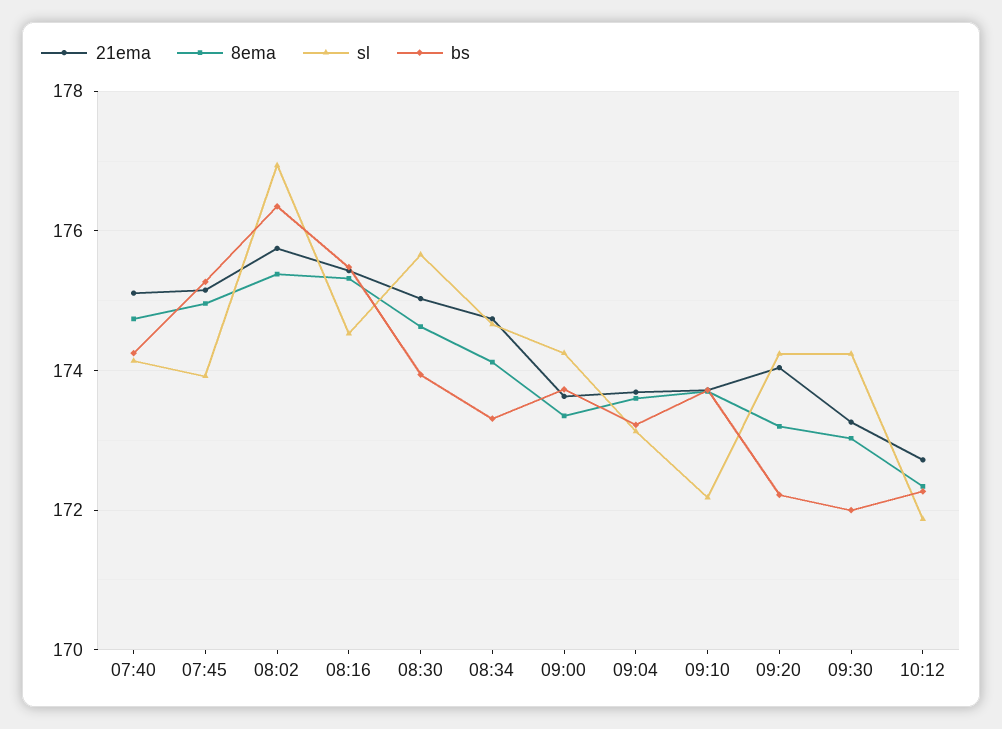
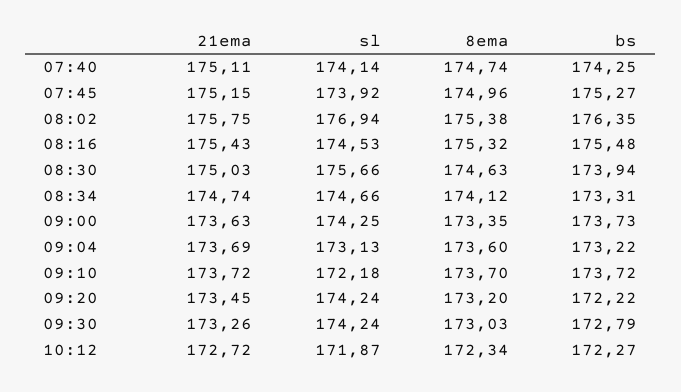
  {
    "21ema": {
      "07:40": 175.11,
      "07:45": 175.15,
      "08:02": 175.75,
      "08:16": 175.43,
      "08:30": 175.03,
      "08:34": 174.74,
      "09:00": 173.63,
      "09:04": 173.69,
      "09:10": 173.72,
-     "09:20": 174,
+     "09:20": 173.45,
      "09:30": 173.26,
      "10:12": 172.72
    },
    "8ema": {
      "07:40": 174.74,
      "07:45": 174.96,
      "08:02": 175.38,
      "08:16": 175.32,
      "08:30": 174.63,
      "08:34": 174.12,
      "09:00": 173.35,
      "09:04": 173.6,
      "09:10": 173.7,
      "09:20": 173.2,
      "09:30": 173.03,
      "10:12": 172.34
    },
    "sl": {
      "07:40": 174.14,
      "07:45": 173.92,
      "08:02": 176.94,
      "08:16": 174.53,
      "08:30": 175.66,
      "08:34": 174.66,
      "09:00": 174.25,
      "09:04": 173.13,
      "09:10": 172.18,
      "09:20": 174.24,
      "09:30": 174.24,
      "10:12": 171.87
    },
    "bs": {
      "07:40": 174.25,
      "07:45": 175.27,
      "08:02": 176.35,
      "08:16": 175.48,
      "08:30": 173.94,
      "08:34": 173.31,
      "09:00": 173.73,
      "09:04": 173.22,
      "09:10": 173.72,
      "09:20": 172.22,
-     "09:30": 172,
+     "09:30": 172.79,
      "10:12": 172.27
    }
  }

